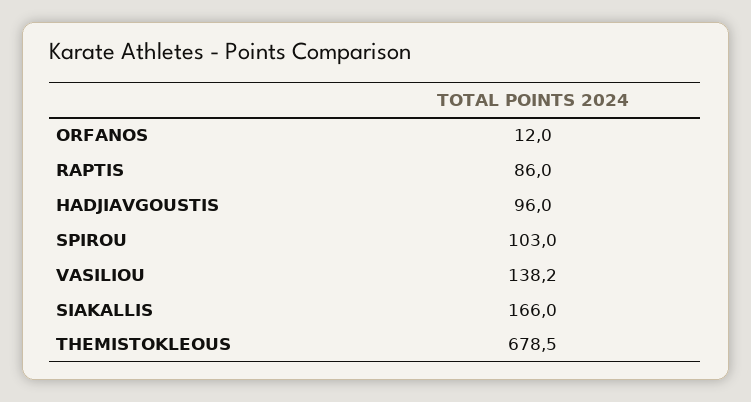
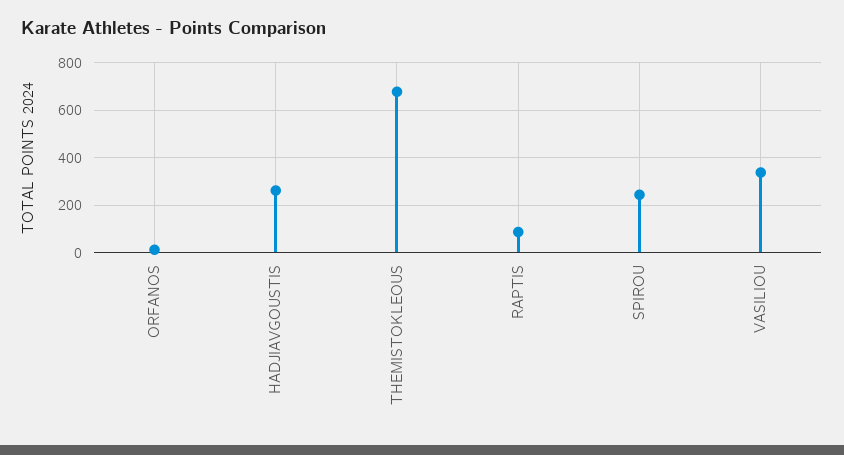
  {
    "ORFANOS": 12,
    "RAPTIS": 86,
-   "HADJIAVGOUSTIS": 96,
+   "HADJIAVGOUSTIS": 250,
-   "SPIROU": 103,
+   "SPIROU": 250,
-   "VASILIOU": 138.2,
+   "VASILIOU": 350,
-   "SIAKALLIS": 166,
    "THEMISTOKLEOUS": 678.5
  }

